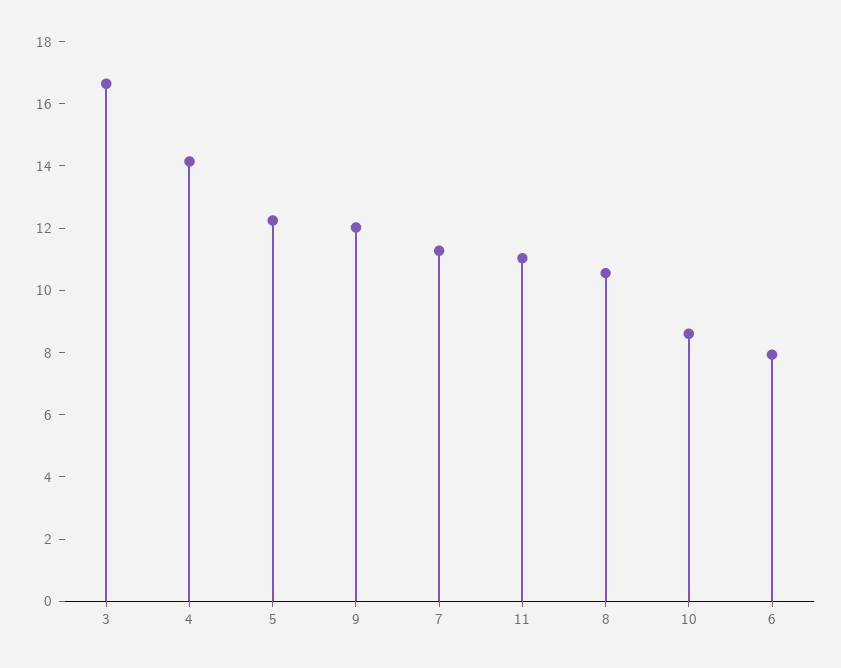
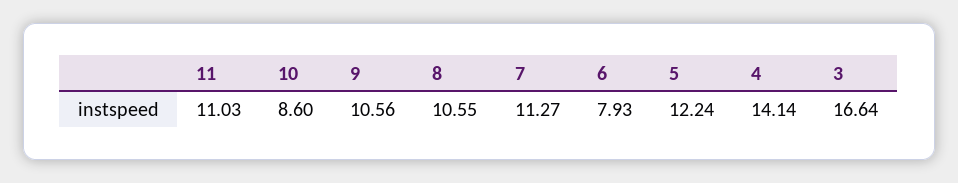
  {
    "3": 16.64,
    "4": 14.14,
    "5": 12.24,
-   "9": 12,
+   "9": 10.56,
    "7": 11.27,
    "11": 11.03,
    "8": 10.55,
    "10": 8.6,
    "6": 7.93
  }

